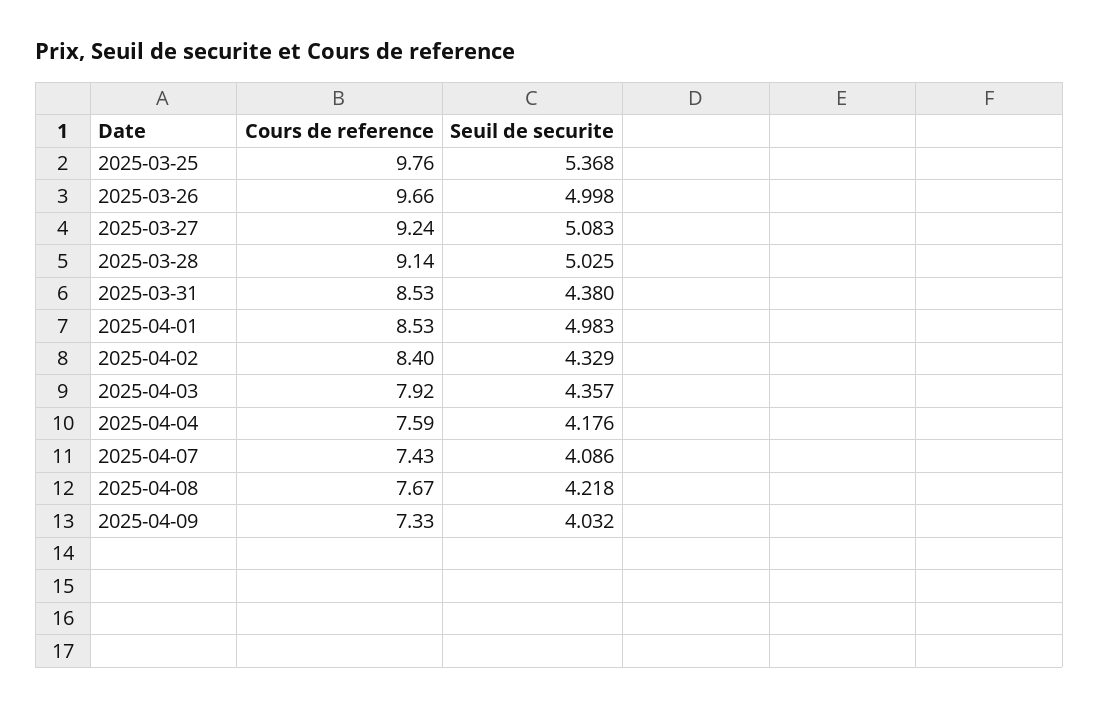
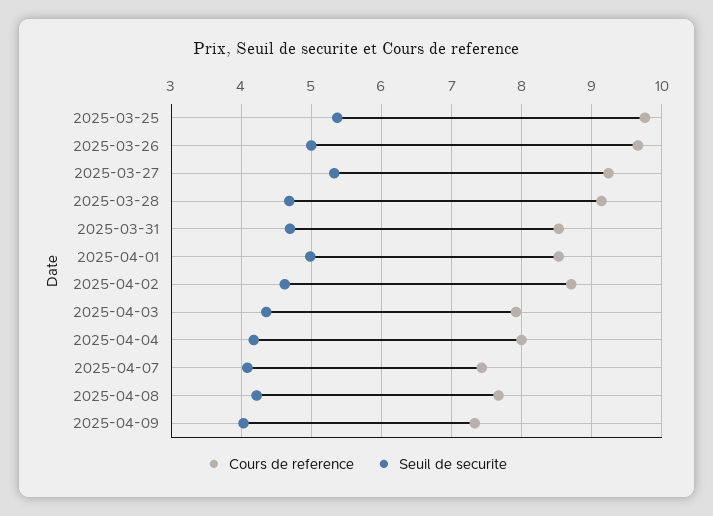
  {
    "Cours de reference": {
      "2025-03-25": 9.76,
      "2025-03-26": 9.66,
      "2025-03-27": 9.24,
      "2025-03-28": 9.14,
      "2025-03-31": 8.53,
      "2025-04-01": 8.53,
-     "2025-04-02": 8.4,
+     "2025-04-02": 8.7,
      "2025-04-03": 7.92,
-     "2025-04-04": 7.59,
+     "2025-04-04": 8,
      "2025-04-07": 7.43,
      "2025-04-08": 7.67,
      "2025-04-09": 7.33
    },
    "Seuil de securite": {
      "2025-03-25": 5.368,
      "2025-03-26": 4.998,
-     "2025-03-27": 5.083,
+     "2025-03-27": 5.3,
-     "2025-03-28": 5.025,
+     "2025-03-28": 4.7,
-     "2025-03-31": 4.38,
+     "2025-03-31": 4.7,
      "2025-04-01": 4.983,
-     "2025-04-02": 4.329,
+     "2025-04-02": 4.6,
      "2025-04-03": 4.357,
      "2025-04-04": 4.176,
      "2025-04-07": 4.086,
      "2025-04-08": 4.218,
      "2025-04-09": 4.032
    }
  }

